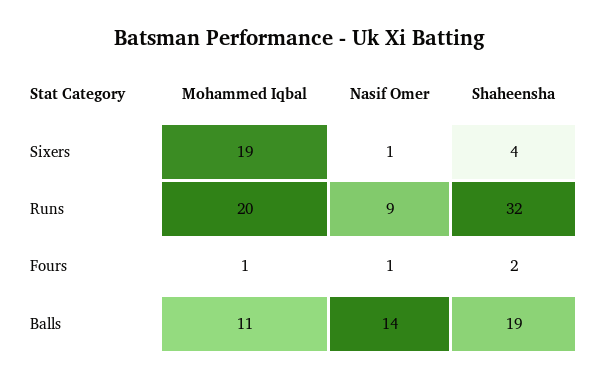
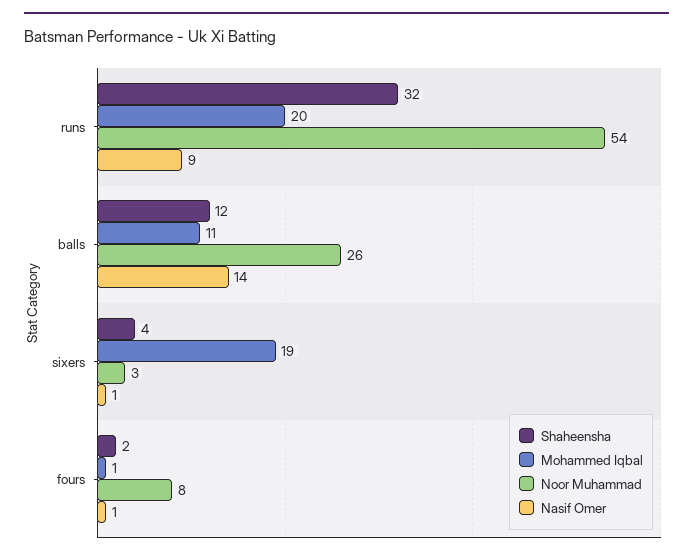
  {
    "Mohammed Iqbal": {
      "Sixers": 19,
      "Runs": 20,
      "Fours": 1,
      "Balls": 11
    },
    "Nasif Omer": {
      "Sixers": 1,
      "Runs": 9,
      "Fours": 1,
      "Balls": 14
    },
    "Shaheensha": {
      "Sixers": 4,
      "Runs": 32,
      "Fours": 2,
-     "Balls": 19
+     "Balls": 12
-   }
+   },
+   "Noor Muhammad": {
+     "Runs": 54,
+     "Balls": 26,
+     "Sixers": 3,
+     "Fours": 8
+   }
  }

